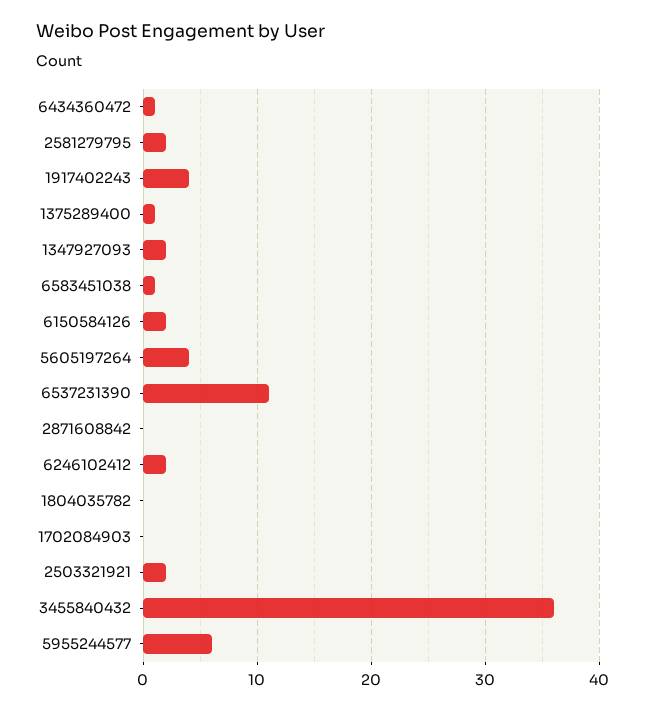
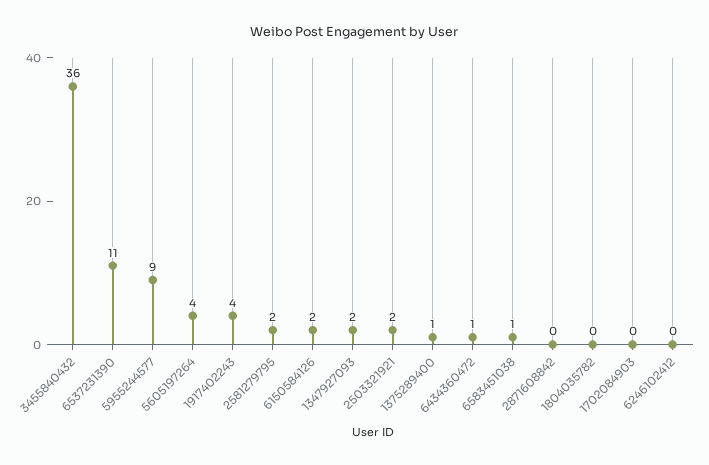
  {
    "6434360472": 1,
    "2581279795": 2,
    "1917402243": 4,
    "1375289400": 1,
    "1347927093": 2,
    "6583451038": 1,
    "6150584126": 2,
    "5605197264": 4,
    "6537231390": 11,
    "2871608842": 0,
-   "6246102412": 2,
+   "6246102412": 0,
    "1804035782": 0,
    "1702084903": 0,
    "2503321921": 2,
    "3455840432": 36,
-   "5955244577": 6
+   "5955244577": 9
  }

